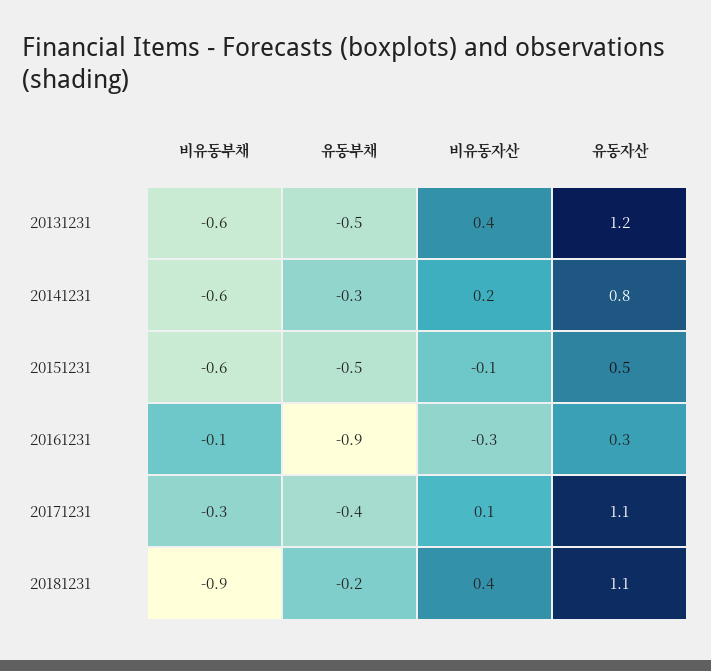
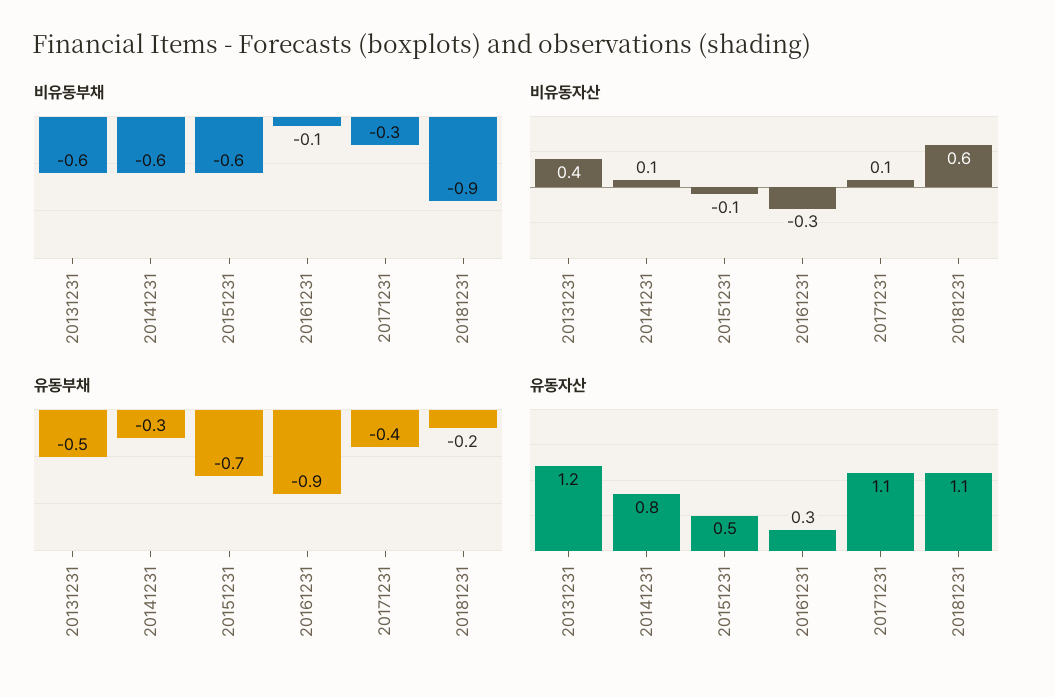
  {
    "비유동부채": {
      "20131231": -0.6,
      "20141231": -0.6,
      "20151231": -0.6,
      "20161231": -0.1,
      "20171231": -0.3,
      "20181231": -0.9
    },
    "유동부채": {
      "20131231": -0.5,
      "20141231": -0.3,
-     "20151231": -0.5,
+     "20151231": -0.7,
      "20161231": -0.9,
      "20171231": -0.4,
      "20181231": -0.2
    },
    "비유동자산": {
      "20131231": 0.4,
-     "20141231": 0.2,
+     "20141231": 0.1,
      "20151231": -0.1,
      "20161231": -0.3,
      "20171231": 0.1,
-     "20181231": 0.4
+     "20181231": 0.6
    },
    "유동자산": {
      "20131231": 1.2,
      "20141231": 0.8,
      "20151231": 0.5,
      "20161231": 0.3,
      "20171231": 1.1,
      "20181231": 1.1
    }
  }

